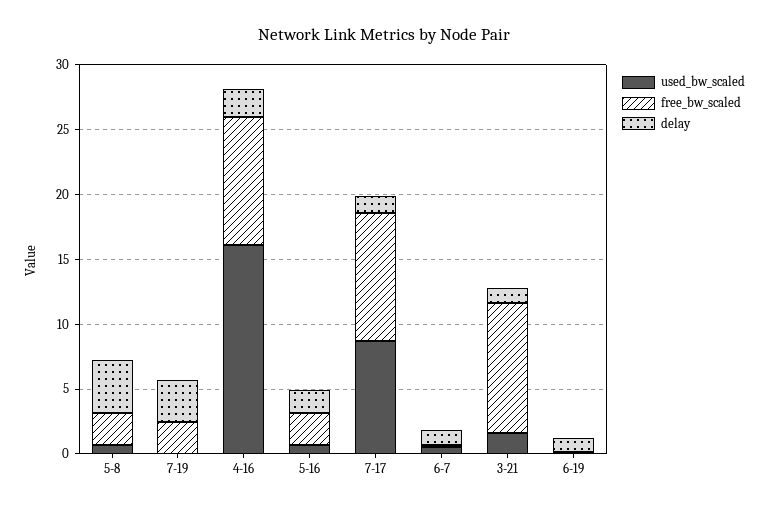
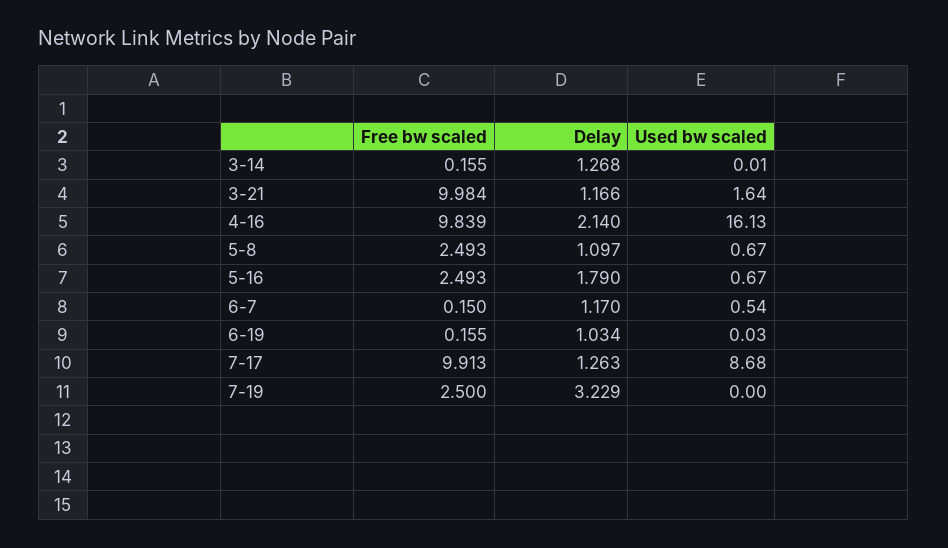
  {
    "used_bw_scaled": {
      "5-8": 0.67,
      "7-19": 0,
      "4-16": 16.13,
      "5-16": 0.67,
      "7-17": 8.68,
      "6-7": 0.54,
      "3-21": 1.64,
-     "6-19": 0.03
+     "6-19": 0.03,
+     "3-14": 0.01
    },
    "free_bw_scaled": {
      "5-8": 2.493,
      "7-19": 2.5,
      "4-16": 9.839,
      "5-16": 2.493,
      "7-17": 9.913,
      "6-7": 0.15,
      "3-21": 9.984,
-     "6-19": 0.155
+     "6-19": 0.155,
+     "3-14": 0.155
    },
    "delay": {
-     "5-8": 4,
+     "5-8": 1.097,
      "7-19": 3.229,
      "4-16": 2.14,
      "5-16": 1.79,
      "7-17": 1.263,
      "6-7": 1.17,
      "3-21": 1.166,
-     "6-19": 1.034
+     "6-19": 1.034,
+     "3-14": 1.268
    }
  }

